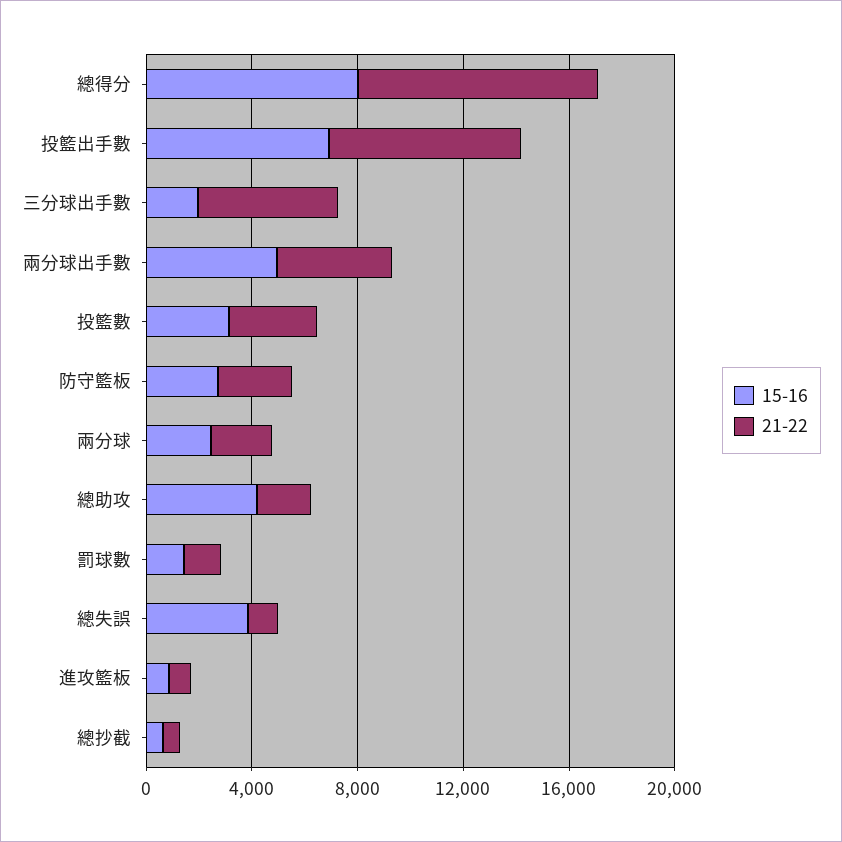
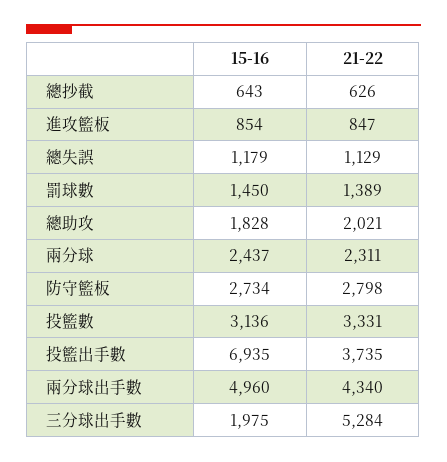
  {
    "15-16": {
-     "總得分": 8000,
      "投籃出手數": 6935,
      "三分球出手數": 1975,
      "兩分球出手數": 4960,
      "投籃數": 3136,
      "防守籃板": 2734,
      "兩分球": 2437,
-     "總助攻": 4000,
+     "總助攻": 1828,
      "罰球數": 1450,
-     "總失誤": 4000,
+     "總失誤": 1179,
      "進攻籃板": 854,
      "總抄截": 643
    },
    "21-22": {
-     "總得分": 9000,
-     "投籃出手數": 7000,
+     "投籃出手數": 3735,
      "三分球出手數": 5284,
      "兩分球出手數": 4340,
      "投籃數": 3331,
      "防守籃板": 2798,
      "兩分球": 2311,
      "總助攻": 2021,
      "罰球數": 1389,
      "總失誤": 1129,
      "進攻籃板": 847,
      "總抄截": 626
    }
  }

